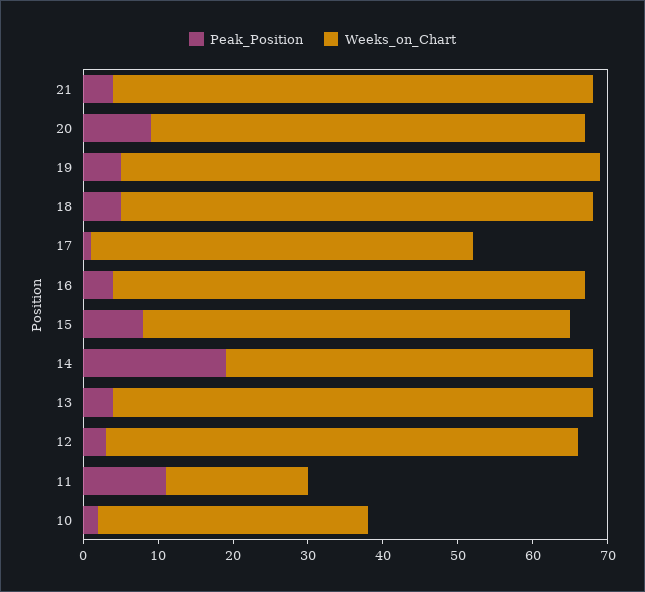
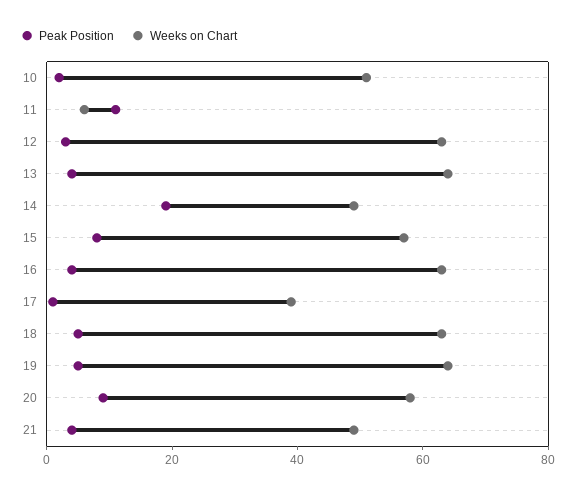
  {
    "Peak_Position": {
      "21": 5,
      "20": 10,
      "19": 5,
      "18": 5,
      "17": 0,
      "16": 5,
      "15": 10,
      "14": 20,
      "13": 5,
      "12": 5,
      "11": 10,
      "10": 0
    },
    "Weeks_on_Chart": {
-     "21": 65,
+     "21": 50,
      "20": 60,
      "19": 65,
      "18": 65,
-     "17": 50,
+     "17": 40,
      "16": 65,
      "15": 55,
      "14": 50,
      "13": 65,
      "12": 65,
-     "11": 20,
+     "11": 5,
-     "10": 35
+     "10": 50
    }
  }

